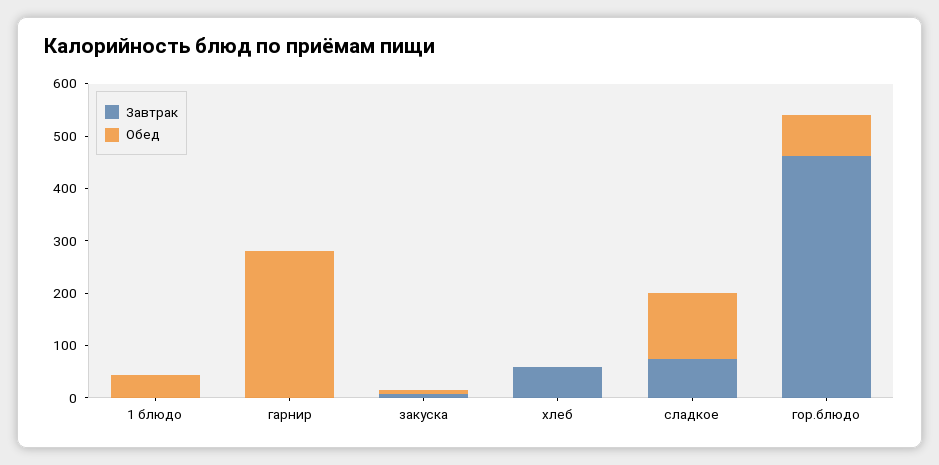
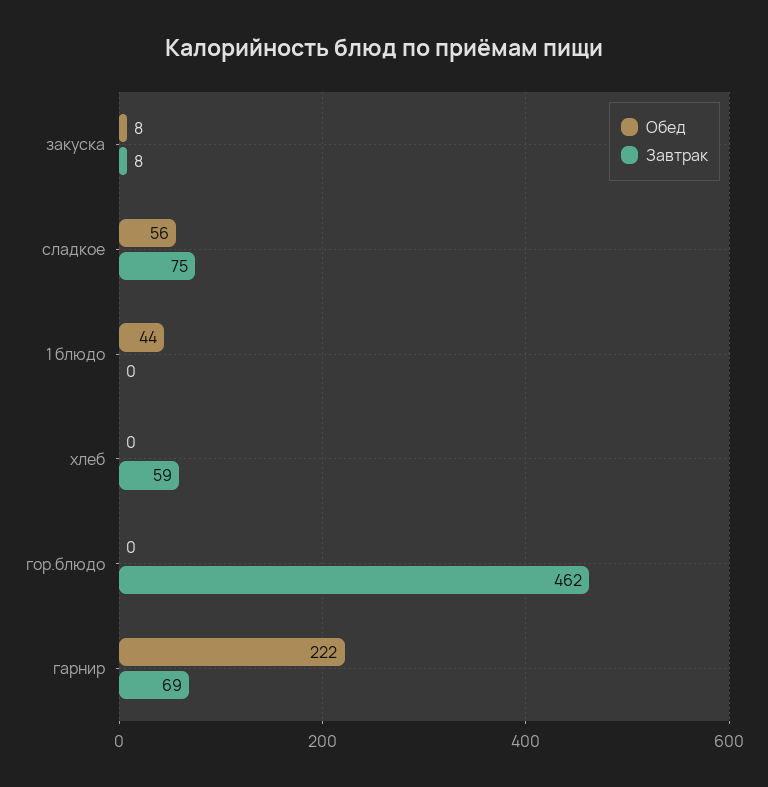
  {
    "Завтрак": {
      "1 блюдо": 0,
-     "гарнир": 0,
+     "гарнир": 69,
      "закуска": 8,
      "хлеб": 59,
      "сладкое": 75,
      "гор.блюдо": 462
    },
    "Обед": {
      "1 блюдо": 44,
-     "гарнир": 280,
+     "гарнир": 222,
      "закуска": 8,
      "хлеб": 0,
-     "сладкое": 120,
+     "сладкое": 56,
-     "гор.блюдо": 80
+     "гор.блюдо": 0
    }
  }

